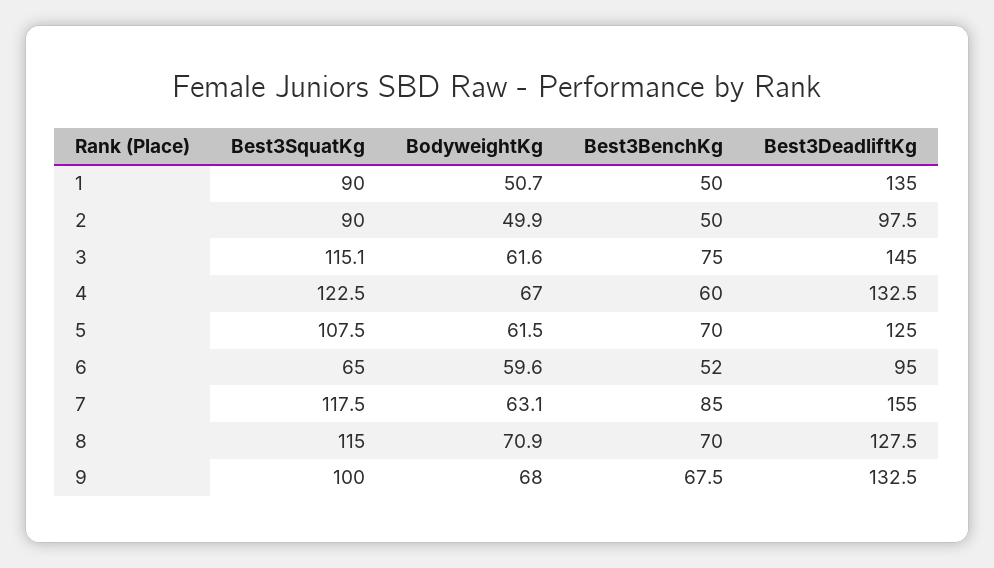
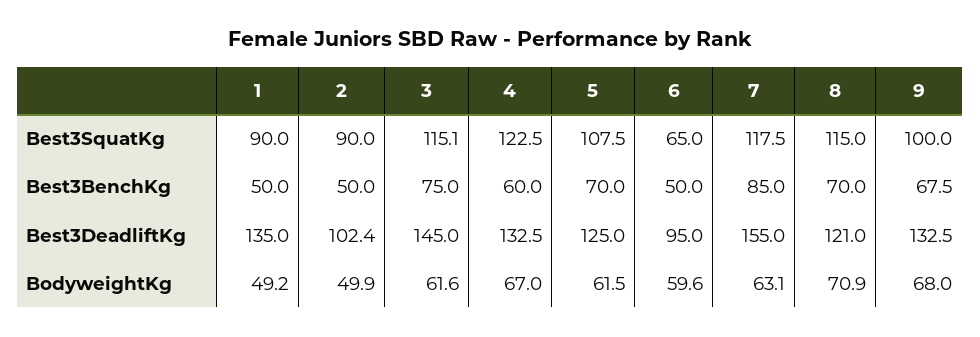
  {
    "Best3SquatKg": {
      "1": 90,
      "2": 90,
      "3": 115.1,
      "4": 122.5,
      "5": 107.5,
      "6": 65,
      "7": 117.5,
      "8": 115,
      "9": 100
    },
    "BodyweightKg": {
-     "1": 50.7,
+     "1": 49.2,
      "2": 49.9,
      "3": 61.6,
      "4": 67,
      "5": 61.5,
      "6": 59.6,
      "7": 63.1,
      "8": 70.9,
      "9": 68
    },
    "Best3BenchKg": {
      "1": 50,
      "2": 50,
      "3": 75,
      "4": 60,
      "5": 70,
-     "6": 52,
+     "6": 50,
      "7": 85,
      "8": 70,
      "9": 67.5
    },
    "Best3DeadliftKg": {
      "1": 135,
-     "2": 97.5,
+     "2": 102.4,
      "3": 145,
      "4": 132.5,
      "5": 125,
      "6": 95,
      "7": 155,
-     "8": 127.5,
+     "8": 121,
      "9": 132.5
    }
  }

